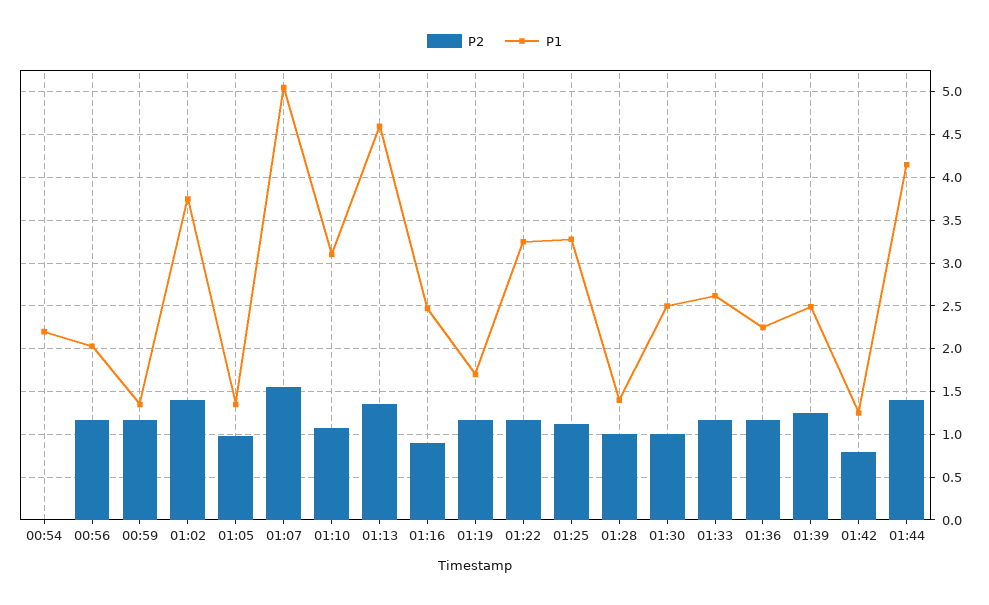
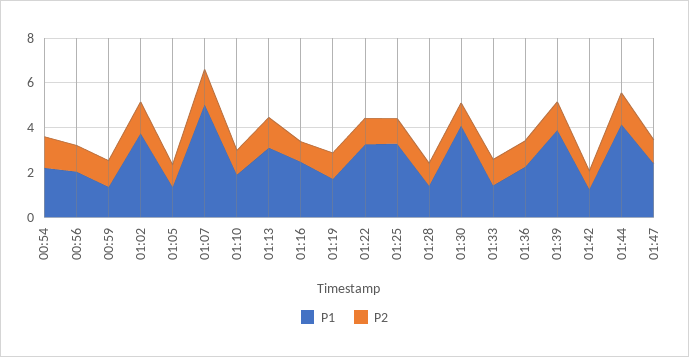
  {
    "P2": {
-     "00:54": 0,
+     "00:54": 1.5,
      "00:56": 1.2,
      "00:59": 1.2,
      "01:02": 1.4,
      "01:05": 1,
      "01:07": 1.6,
      "01:10": 1.1,
      "01:13": 1.4,
      "01:16": 0.9,
      "01:19": 1.2,
      "01:22": 1.2,
      "01:25": 1.1,
      "01:28": 1,
      "01:30": 1,
      "01:33": 1.2,
      "01:36": 1.2,
      "01:39": 1.3,
      "01:42": 0.8,
-     "01:44": 1.4
+     "01:44": 1.4,
+     "01:47": 1
    },
    "P1": {
      "00:54": 2.2,
      "00:56": 2,
      "00:59": 1.4,
      "01:02": 3.8,
      "01:05": 1.4,
      "01:07": 5.1,
-     "01:10": 3.1,
+     "01:10": 2,
-     "01:13": 4.6,
+     "01:13": 3,
      "01:16": 2.5,
      "01:19": 1.7,
      "01:22": 3.3,
      "01:25": 3.3,
      "01:28": 1.4,
-     "01:30": 2.5,
+     "01:30": 4,
-     "01:33": 2.6,
+     "01:33": 1.5,
      "01:36": 2.3,
-     "01:39": 2.5,
+     "01:39": 4,
      "01:42": 1.3,
-     "01:44": 4.2
+     "01:44": 4.2,
+     "01:47": 2.5
    }
  }

